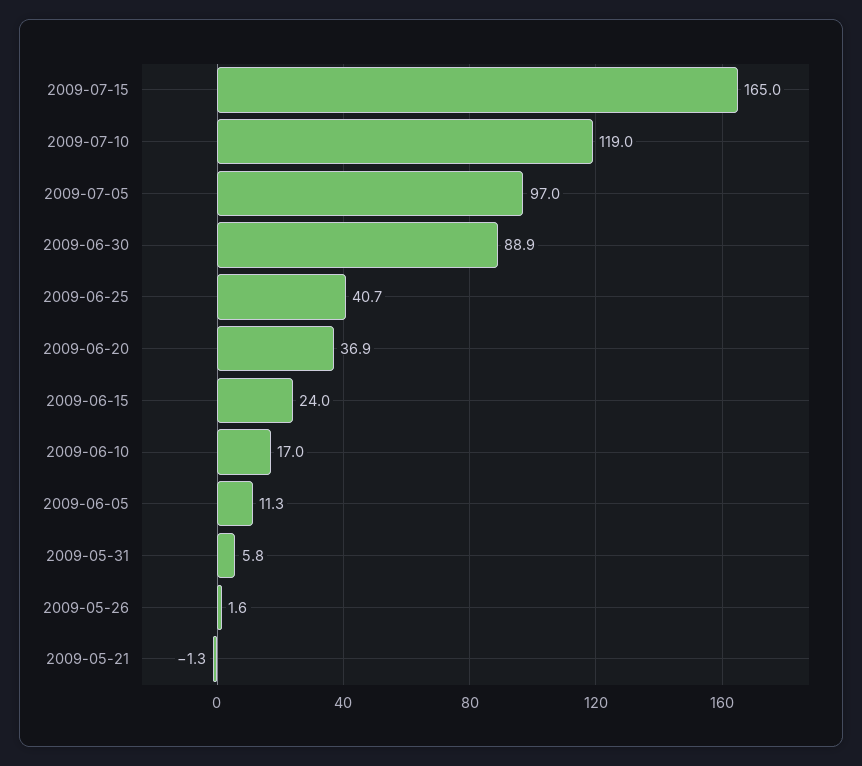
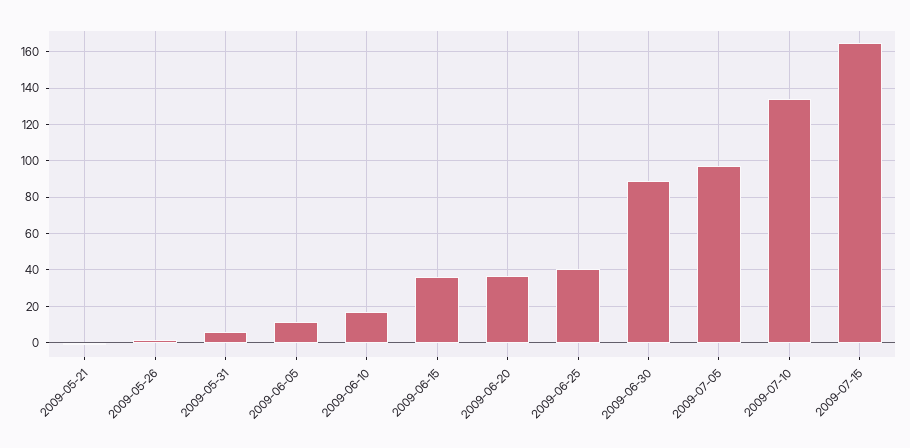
  {
    "2009-07-15": 165,
-   "2009-07-10": 119,
+   "2009-07-10": 135,
    "2009-07-05": 97,
    "2009-06-30": 88.9,
    "2009-06-25": 40.7,
    "2009-06-20": 36.9,
-   "2009-06-15": 24,
+   "2009-06-15": 35,
    "2009-06-10": 17,
    "2009-06-05": 11.3,
    "2009-05-31": 5.8,
    "2009-05-26": 1.6,
    "2009-05-21": -1.3
  }

